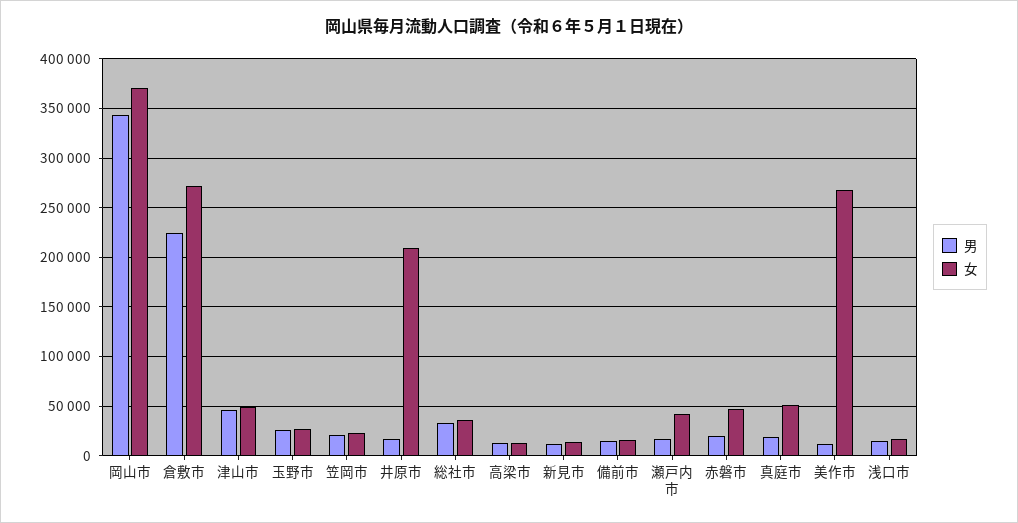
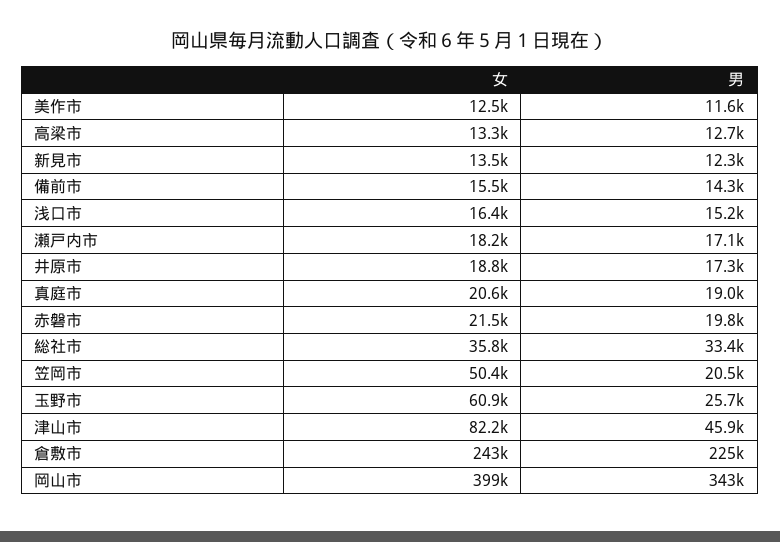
  {
    "男": {
      "岡山市": 343000,
      "倉敷市": 225000,
      "津山市": 45900,
      "玉野市": 25700,
      "笠岡市": 20500,
      "井原市": 17300,
      "総社市": 33400,
      "高梁市": 12700,
      "新見市": 12300,
      "備前市": 14300,
      "瀬戸内市": 17100,
      "赤磐市": 19800,
      "真庭市": 19000,
      "美作市": 11600,
      "浅口市": 15200
    },
    "女": {
-     "岡山市": 370000,
+     "岡山市": 399000,
-     "倉敷市": 270000,
+     "倉敷市": 243000,
-     "津山市": 50000,
+     "津山市": 82200,
-     "玉野市": 30000,
+     "玉野市": 60900,
-     "笠岡市": 20000,
+     "笠岡市": 50400,
-     "井原市": 210000,
+     "井原市": 18800,
      "総社市": 35800,
      "高梁市": 13300,
      "新見市": 13500,
      "備前市": 15500,
-     "瀬戸内市": 40000,
+     "瀬戸内市": 18200,
-     "赤磐市": 50000,
+     "赤磐市": 21500,
-     "真庭市": 50000,
+     "真庭市": 20600,
-     "美作市": 270000,
+     "美作市": 12500,
      "浅口市": 16400
    }
  }

